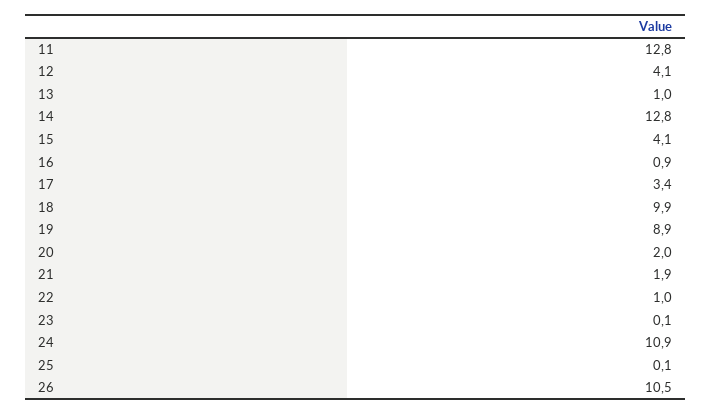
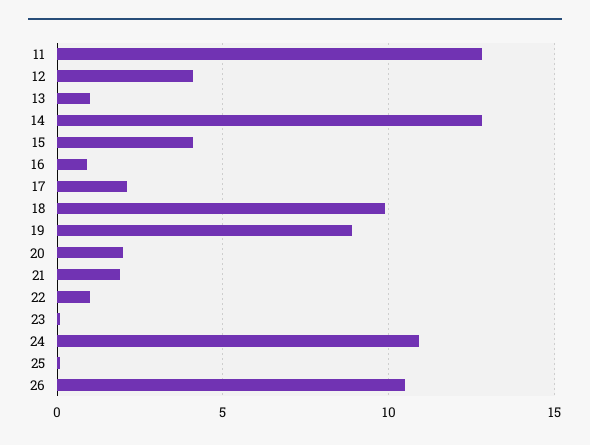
  {
    "11": 12.8,
    "12": 4.1,
    "13": 1,
    "14": 12.8,
    "15": 4.1,
    "16": 0.9,
-   "17": 3.4,
+   "17": 2,
    "18": 9.9,
    "19": 8.9,
    "20": 2,
    "21": 1.9,
    "22": 1,
    "23": 0.1,
    "24": 10.9,
    "25": 0.1,
    "26": 10.5
  }

